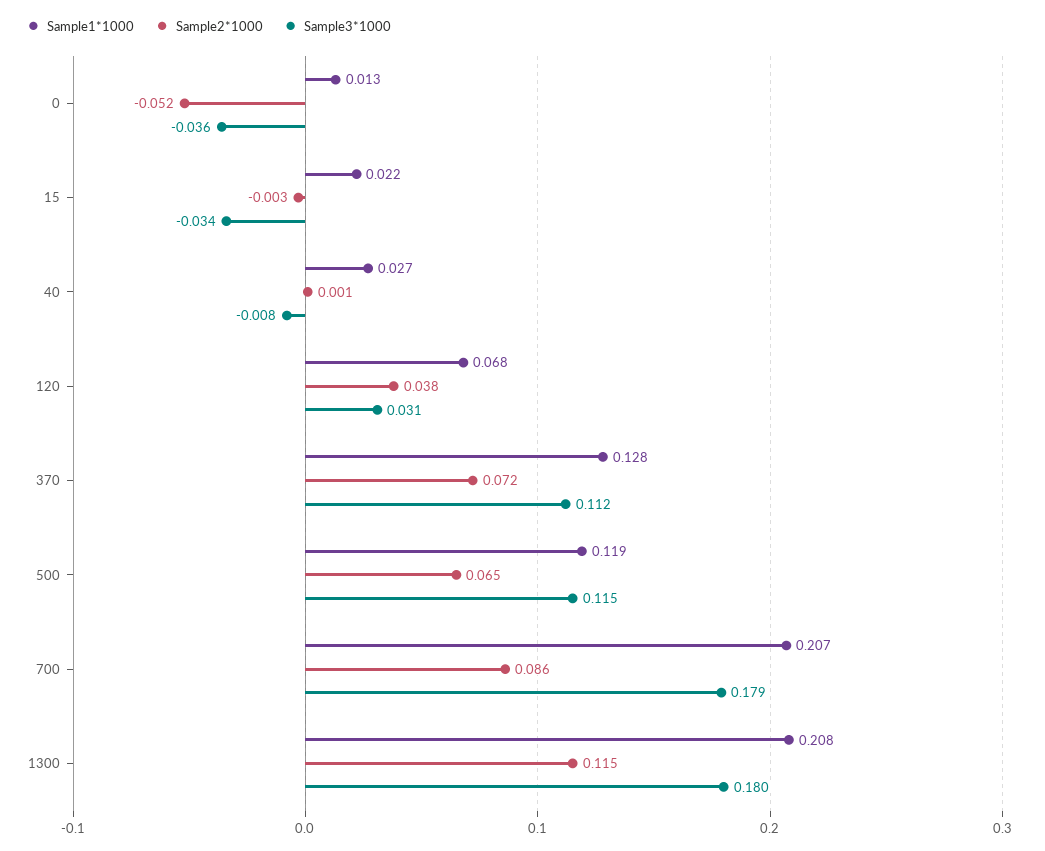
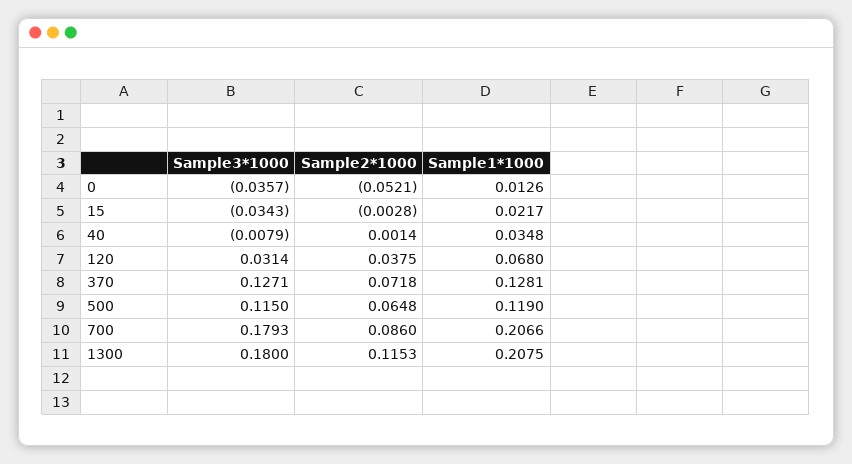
  {
    "Sample1*1000": {
      "0": 0.0126,
      "15": 0.0217,
-     "40": 0.027,
+     "40": 0.0348,
      "120": 0.068,
      "370": 0.1281,
      "500": 0.119,
      "700": 0.2066,
      "1300": 0.2075
    },
    "Sample2*1000": {
      "0": -0.0521,
      "15": -0.0028,
      "40": 0.0014,
      "120": 0.0375,
      "370": 0.0718,
      "500": 0.0648,
      "700": 0.086,
      "1300": 0.1153
    },
    "Sample3*1000": {
      "0": -0.0357,
      "15": -0.0343,
      "40": -0.0079,
      "120": 0.0314,
-     "370": 0.112,
+     "370": 0.1271,
      "500": 0.115,
      "700": 0.1793,
      "1300": 0.18
    }
  }

